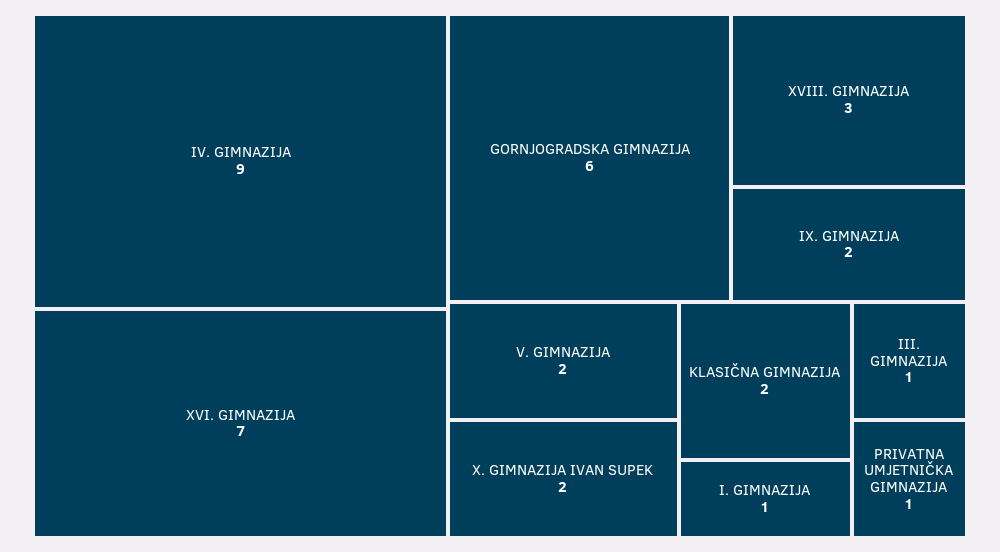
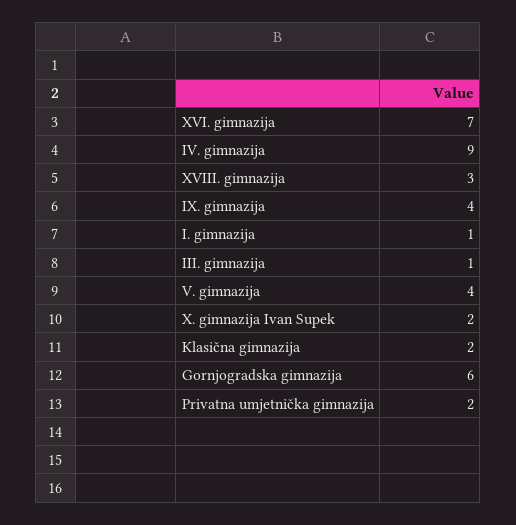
  {
    "IV. GIMNAZIJA": 9,
    "XVI. GIMNAZIJA": 7,
    "GORNJOGRADSKA GIMNAZIJA": 6,
    "XVIII. GIMNAZIJA": 3,
-   "IX. GIMNAZIJA": 2,
+   "IX. GIMNAZIJA": 4,
-   "V. GIMNAZIJA": 2,
+   "V. GIMNAZIJA": 4,
    "X. GIMNAZIJA IVAN SUPEK": 2,
    "KLASIČNA GIMNAZIJA": 2,
    "I. GIMNAZIJA": 1,
    "III. GIMNAZIJA": 1,
-   "PRIVATNA UMJETNIČKA GIMNAZIJA": 1
+   "PRIVATNA UMJETNIČKA GIMNAZIJA": 2
  }

